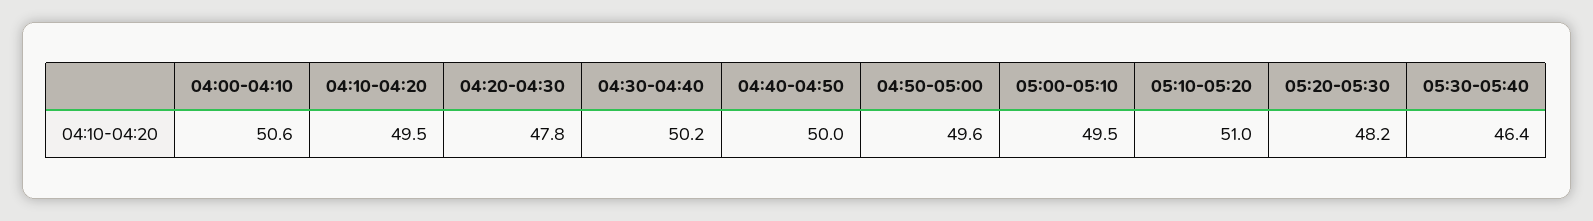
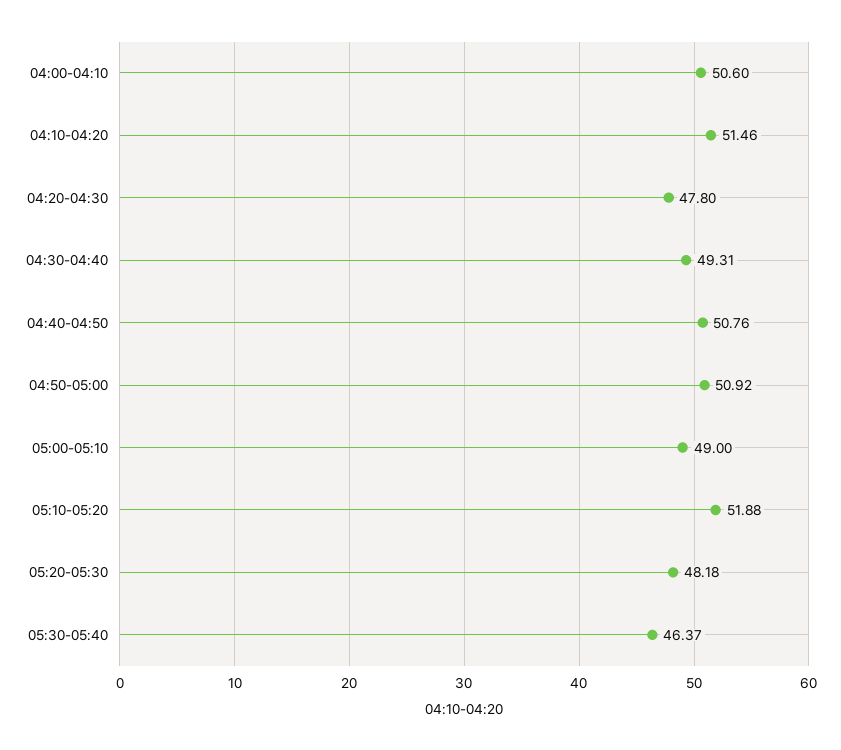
  {
    "04:00-04:10": 50.6,
-   "04:10-04:20": 49.5,
+   "04:10-04:20": 51.46,
    "04:20-04:30": 47.8,
-   "04:30-04:40": 50.2,
+   "04:30-04:40": 49.31,
-   "04:40-04:50": 50,
+   "04:40-04:50": 50.76,
-   "04:50-05:00": 49.6,
+   "04:50-05:00": 50.92,
-   "05:00-05:10": 49.5,
+   "05:00-05:10": 49,
-   "05:10-05:20": 51,
+   "05:10-05:20": 51.88,
    "05:20-05:30": 48.18,
    "05:30-05:40": 46.37
  }

